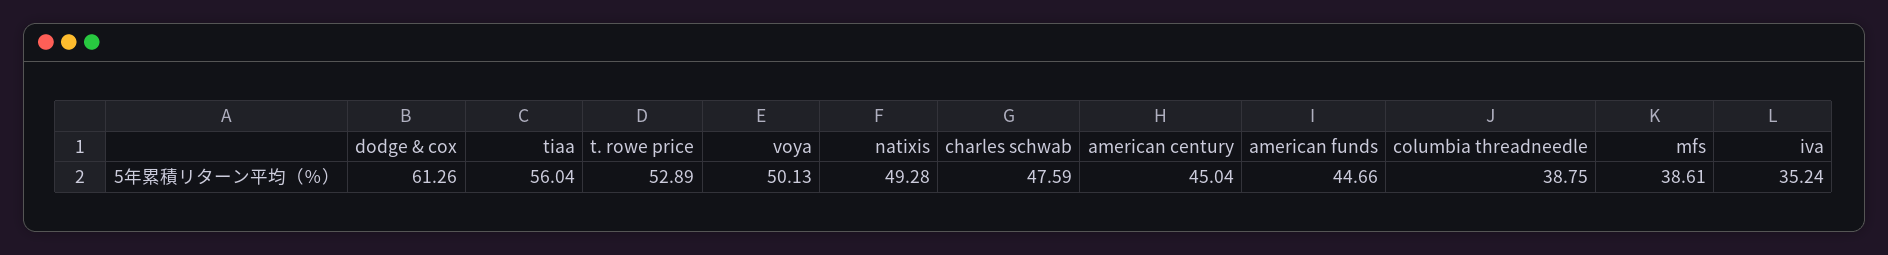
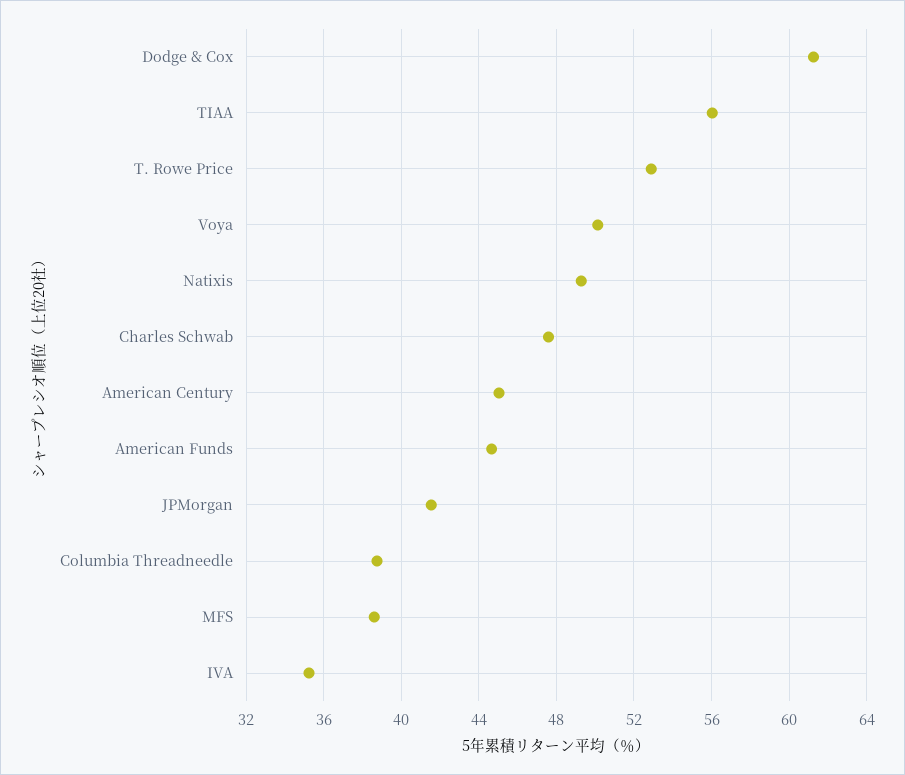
  {
    "dodge & cox": 61.26,
    "tiaa": 56.04,
    "t. rowe price": 52.89,
    "voya": 50.13,
    "natixis": 49.28,
    "charles schwab": 47.59,
    "american century": 45.04,
    "american funds": 44.66,
    "columbia threadneedle": 38.75,
    "mfs": 38.61,
-   "iva": 35.24
+   "iva": 35.24,
+   "JPMorgan": 41.5
  }

